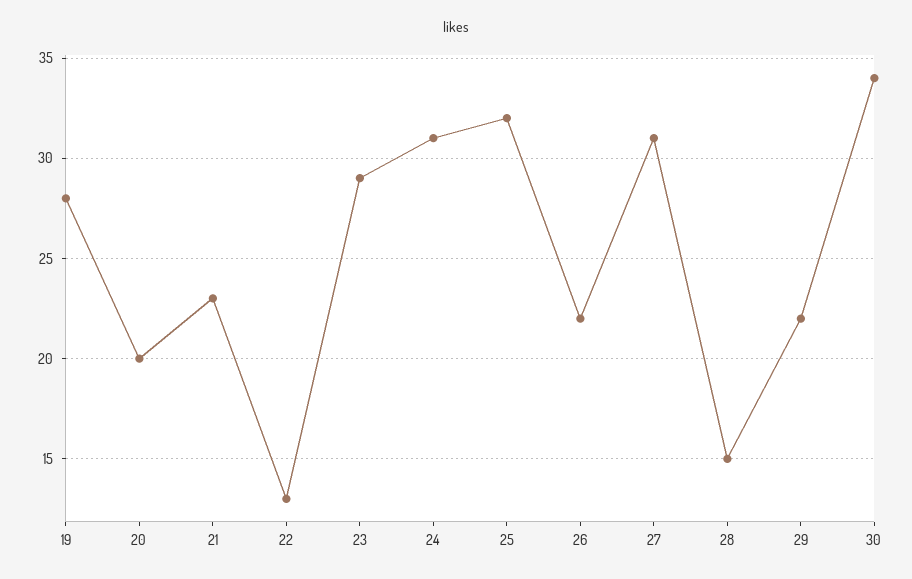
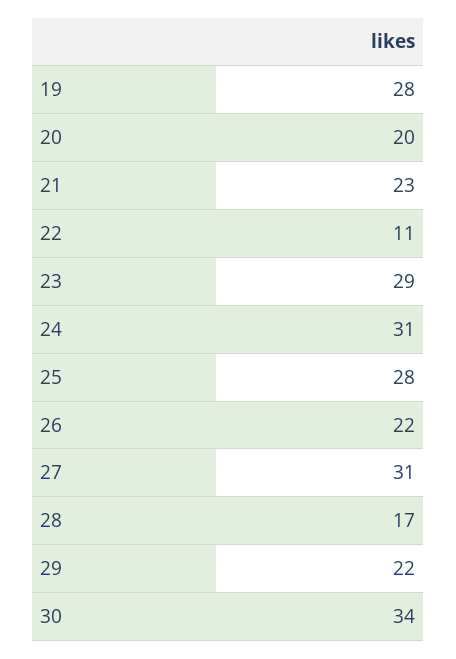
  {
    "19": 28,
    "20": 20,
    "21": 23,
-   "22": 13,
+   "22": 11,
    "23": 29,
    "24": 31,
-   "25": 32,
+   "25": 28,
    "26": 22,
    "27": 31,
-   "28": 15,
+   "28": 17,
    "29": 22,
    "30": 34
  }

